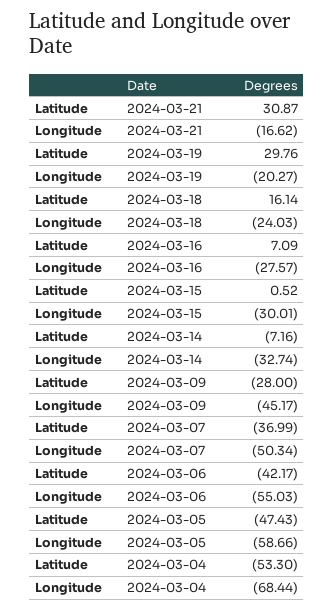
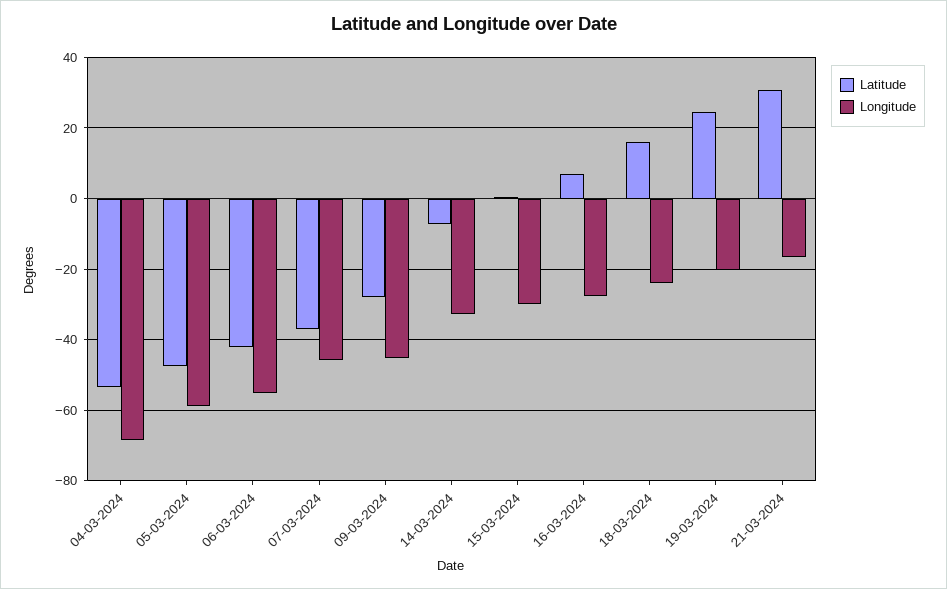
  {
    "Latitude": {
      "2024-03-21": 30.87,
-     "2024-03-19": 29.76,
+     "2024-03-19": 24,
      "2024-03-18": 16.14,
      "2024-03-16": 7.09,
      "2024-03-15": 0.52,
      "2024-03-14": -7.16,
      "2024-03-09": -28,
      "2024-03-07": -36.99,
      "2024-03-06": -42.17,
      "2024-03-05": -47.43,
      "2024-03-04": -53.3
    },
    "Longitude": {
      "2024-03-21": -16.62,
      "2024-03-19": -20.27,
      "2024-03-18": -24.03,
      "2024-03-16": -27.57,
      "2024-03-15": -30.01,
      "2024-03-14": -32.74,
      "2024-03-09": -45.17,
-     "2024-03-07": -50.34,
+     "2024-03-07": -46,
      "2024-03-06": -55.03,
      "2024-03-05": -58.66,
      "2024-03-04": -68.44
    }
  }

